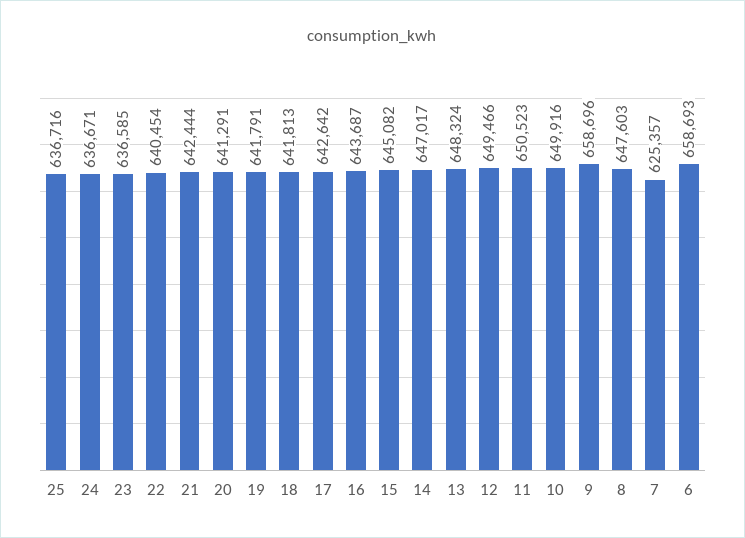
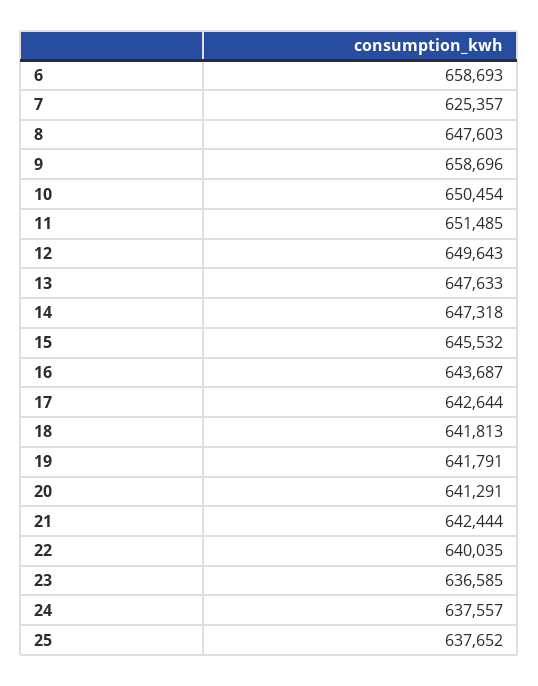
  {
-   "25": 636716,
+   "25": 637652,
-   "24": 636671,
+   "24": 637557,
    "23": 636585,
-   "22": 640454,
+   "22": 640035,
    "21": 642444,
    "20": 641291,
    "19": 641791,
    "18": 641813,
-   "17": 642642,
+   "17": 642644,
    "16": 643687,
-   "15": 645082,
+   "15": 645532,
-   "14": 647017,
+   "14": 647318,
-   "13": 648324,
+   "13": 647633,
-   "12": 649466,
+   "12": 649643,
-   "11": 650523,
+   "11": 651485,
-   "10": 649916,
+   "10": 650454,
    "9": 658696,
    "8": 647603,
    "7": 625357,
    "6": 658693
  }

